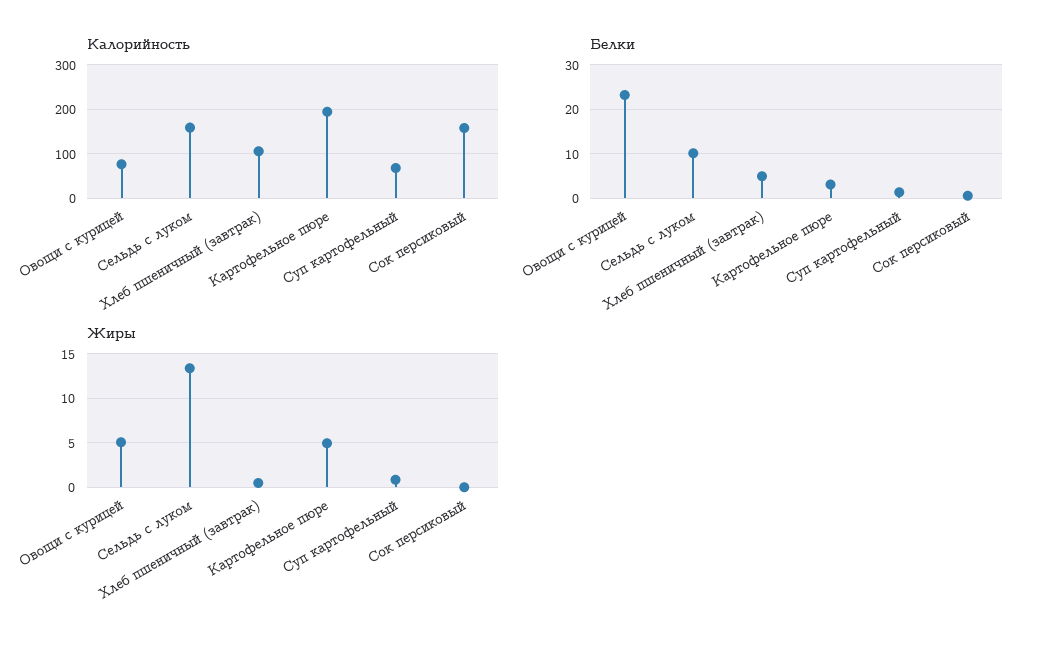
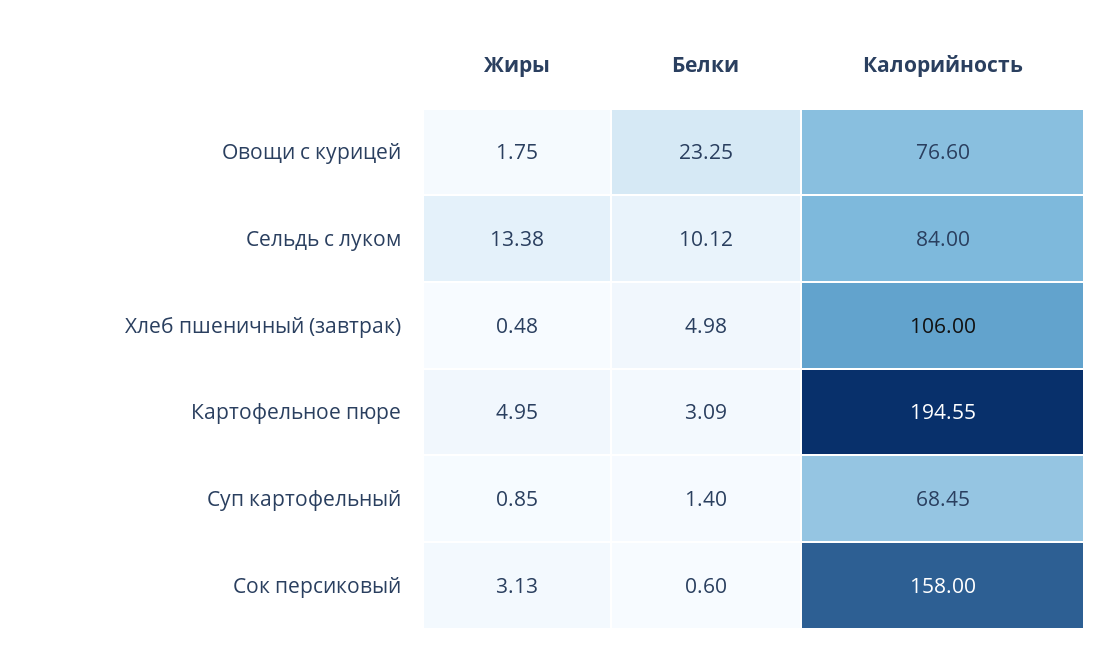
  {
    "Калорийность": {
      "Овощи с курицей": 76.6,
-     "Сельдь с луком": 160,
+     "Сельдь с луком": 84,
      "Хлеб пшеничный (завтрак)": 106,
      "Картофельное пюре": 194.55,
      "Суп картофельный": 68.45,
      "Сок персиковый": 158
    },
    "Белки": {
      "Овощи с курицей": 23.25,
      "Сельдь с луком": 10.12,
      "Хлеб пшеничный (завтрак)": 4.98,
      "Картофельное пюре": 3.09,
      "Суп картофельный": 1.4,
      "Сок персиковый": 0.6
    },
    "Жиры": {
-     "Овощи с курицей": 5,
+     "Овощи с курицей": 1.75,
      "Сельдь с луком": 13.38,
      "Хлеб пшеничный (завтрак)": 0.48,
      "Картофельное пюре": 4.95,
      "Суп картофельный": 0.85,
-     "Сок персиковый": 0
+     "Сок персиковый": 3.13
    }
  }

